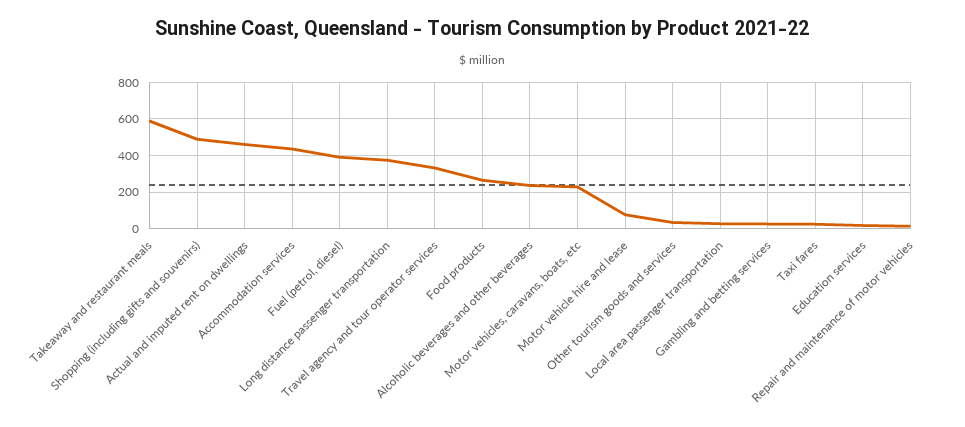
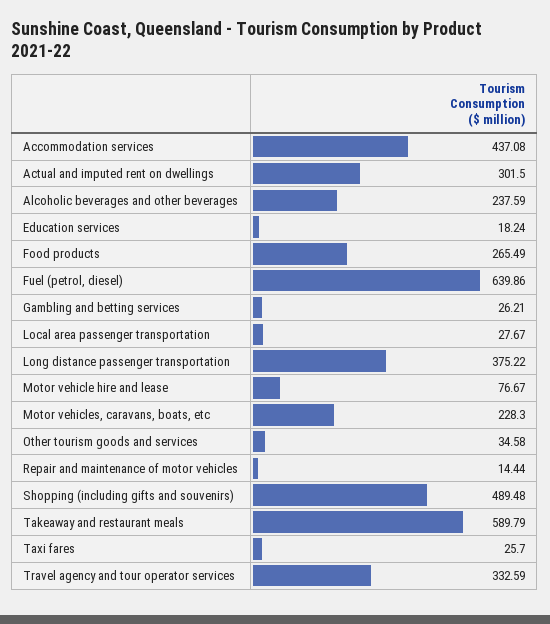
  {
    "Takeaway and restaurant meals": 589.79,
    "Shopping (including gifts and souvenirs)": 489.48,
-   "Actual and imputed rent on dwellings": 450,
+   "Actual and imputed rent on dwellings": 301.5,
    "Accommodation services": 437.08,
-   "Fuel (petrol, diesel)": 400,
+   "Fuel (petrol, diesel)": 639.86,
    "Long distance passenger transportation": 375.22,
    "Travel agency and tour operator services": 332.59,
    "Food products": 265.49,
    "Alcoholic beverages and other beverages": 237.59,
    "Motor vehicles, caravans, boats, etc": 228.3,
    "Motor vehicle hire and lease": 76.67,
    "Other tourism goods and services": 34.58,
    "Local area passenger transportation": 27.67,
    "Gambling and betting services": 26.21,
    "Taxi fares": 25.7,
    "Education services": 18.24,
    "Repair and maintenance of motor vehicles": 14.44
  }

